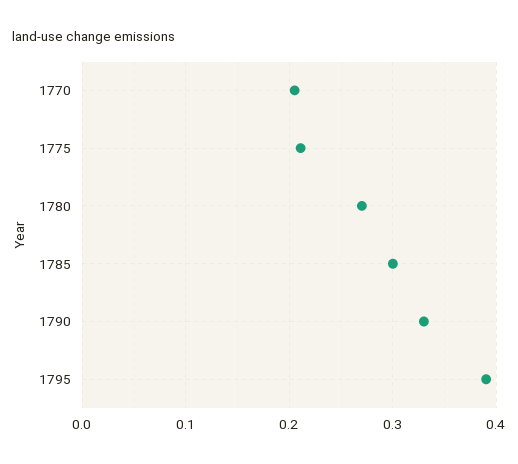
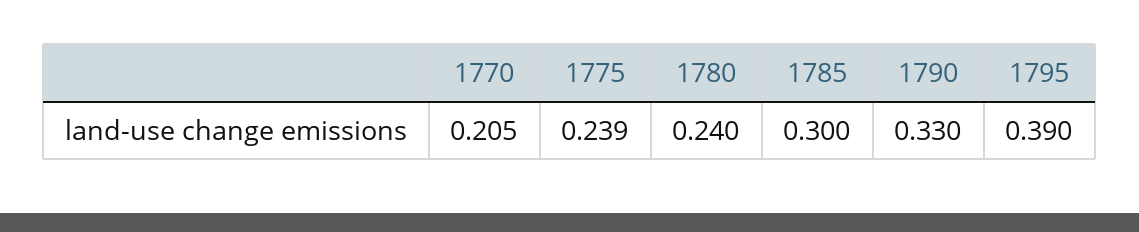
  {
    "1770": 0.205,
-   "1775": 0.21,
+   "1775": 0.239,
-   "1780": 0.27,
+   "1780": 0.24,
    "1785": 0.3,
    "1790": 0.33,
    "1795": 0.39
  }

